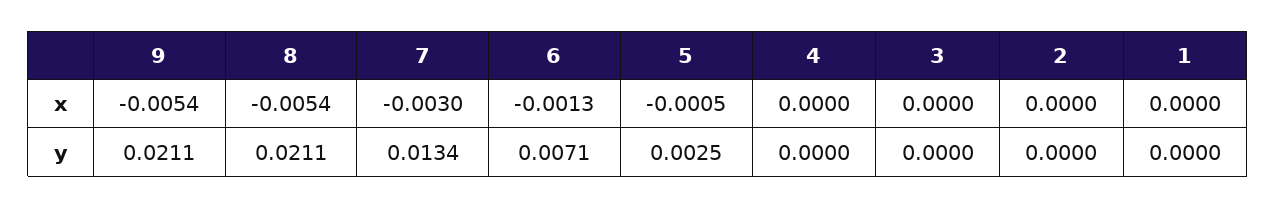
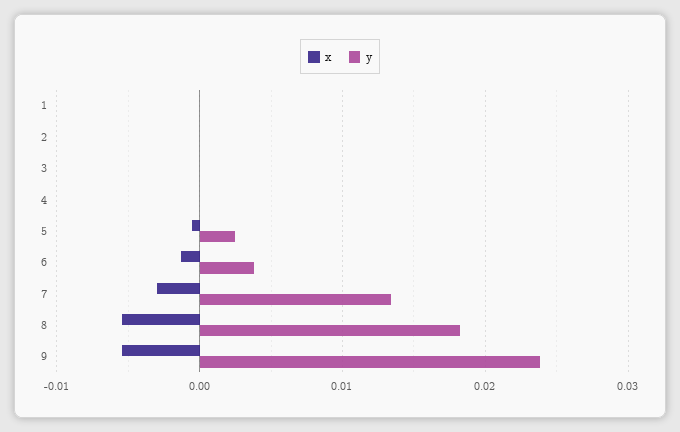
  {
    "x": {
      "9": -0.0054,
      "8": -0.0054,
      "7": -0.003,
      "6": -0.0013,
      "5": -0.0005,
      "4": 0,
      "3": 0,
      "2": 0,
      "1": 0
    },
    "y": {
-     "9": 0.0211,
+     "9": 0.024,
-     "8": 0.0211,
+     "8": 0.018,
      "7": 0.0134,
-     "6": 0.0071,
+     "6": 0.004,
      "5": 0.0025,
      "4": 0,
      "3": 0,
      "2": 0,
      "1": 0
    }
  }

